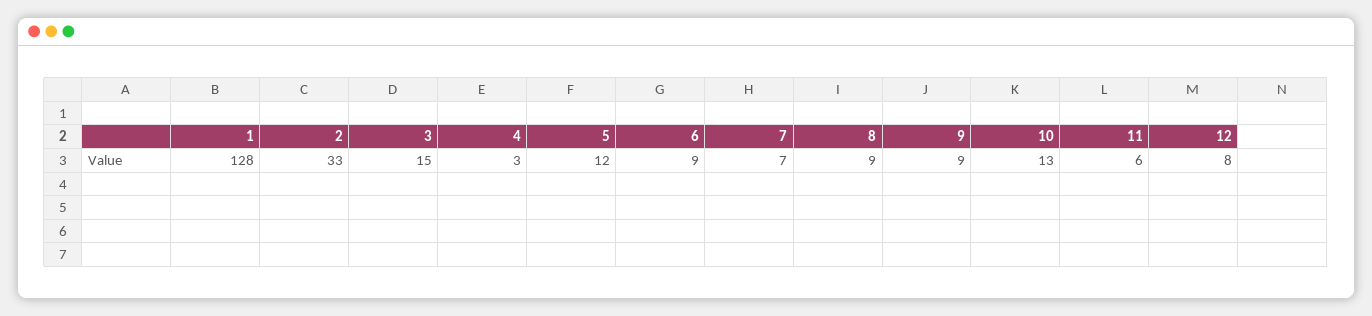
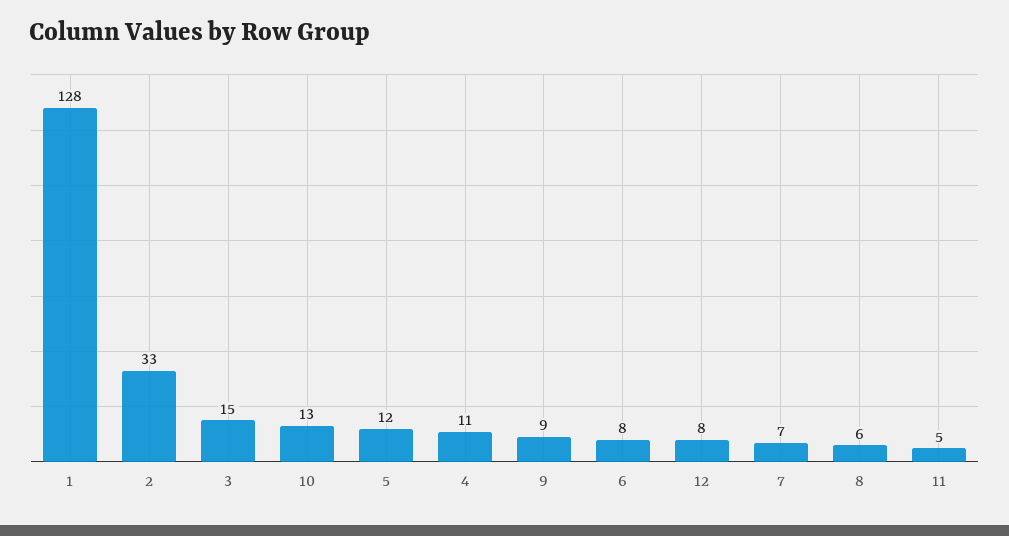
  {
    "1": 128,
    "2": 33,
    "3": 15,
-   "4": 3,
+   "4": 11,
    "5": 12,
-   "6": 9,
+   "6": 8,
    "7": 7,
-   "8": 9,
+   "8": 6,
    "9": 9,
    "10": 13,
-   "11": 6,
+   "11": 5,
    "12": 8
  }

